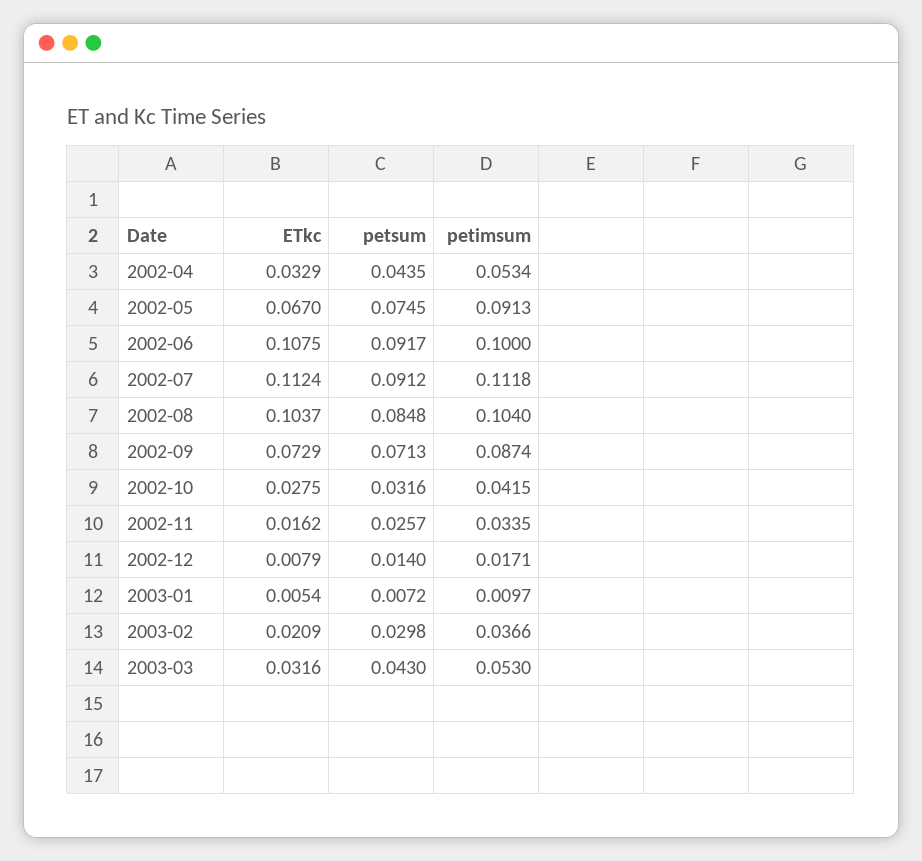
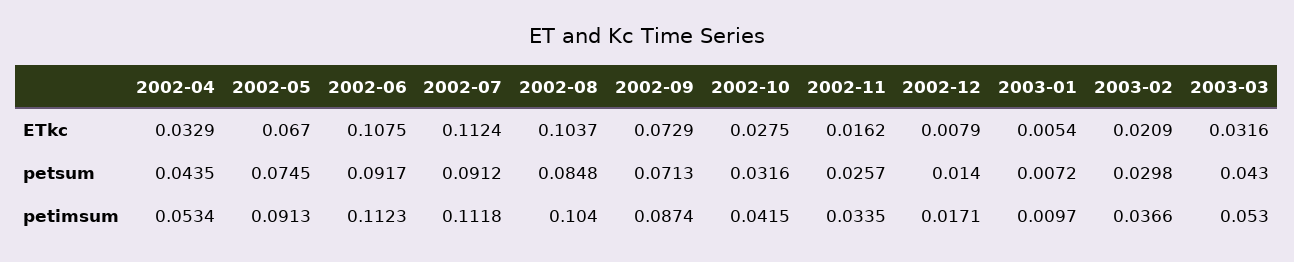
  {
    "ETkc": {
      "2002-04": 0.0329,
      "2002-05": 0.067,
      "2002-06": 0.1075,
      "2002-07": 0.1124,
      "2002-08": 0.1037,
      "2002-09": 0.0729,
      "2002-10": 0.0275,
      "2002-11": 0.0162,
      "2002-12": 0.0079,
      "2003-01": 0.0054,
      "2003-02": 0.0209,
      "2003-03": 0.0316
    },
    "petsum": {
      "2002-04": 0.0435,
      "2002-05": 0.0745,
      "2002-06": 0.0917,
      "2002-07": 0.0912,
      "2002-08": 0.0848,
      "2002-09": 0.0713,
      "2002-10": 0.0316,
      "2002-11": 0.0257,
      "2002-12": 0.014,
      "2003-01": 0.0072,
      "2003-02": 0.0298,
      "2003-03": 0.043
    },
    "petimsum": {
      "2002-04": 0.0534,
      "2002-05": 0.0913,
-     "2002-06": 0.1,
+     "2002-06": 0.1123,
      "2002-07": 0.1118,
      "2002-08": 0.104,
      "2002-09": 0.0874,
      "2002-10": 0.0415,
      "2002-11": 0.0335,
      "2002-12": 0.0171,
      "2003-01": 0.0097,
      "2003-02": 0.0366,
      "2003-03": 0.053
    }
  }

